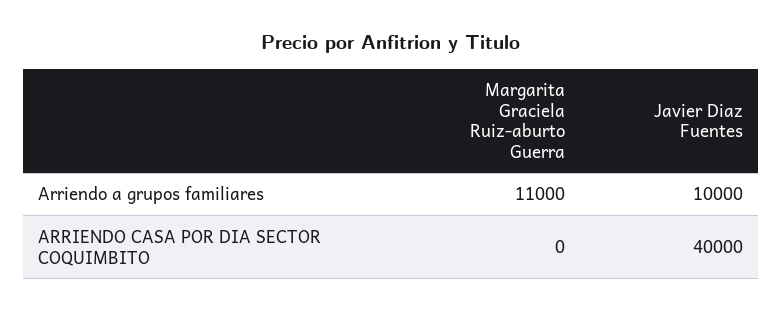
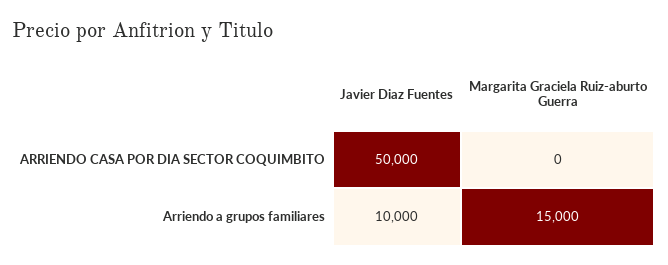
  {
    "Margarita Graciela Ruiz-aburto Guerra": {
-     "Arriendo a grupos familiares": 11000,
+     "Arriendo a grupos familiares": 15000,
      "ARRIENDO CASA POR DIA SECTOR COQUIMBITO": 0
    },
    "Javier Diaz Fuentes": {
      "Arriendo a grupos familiares": 10000,
-     "ARRIENDO CASA POR DIA SECTOR COQUIMBITO": 40000
+     "ARRIENDO CASA POR DIA SECTOR COQUIMBITO": 50000
    }
  }

